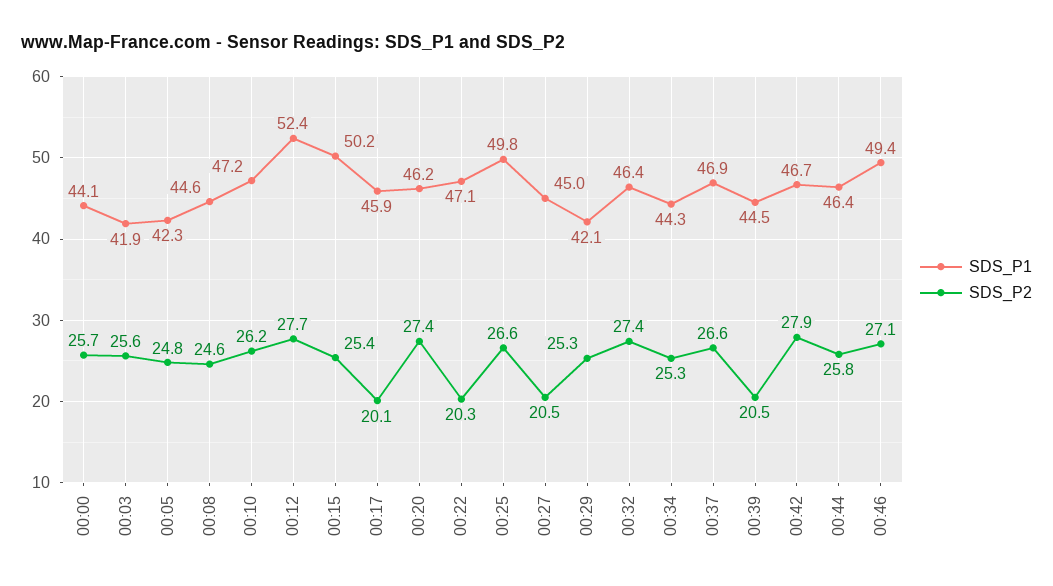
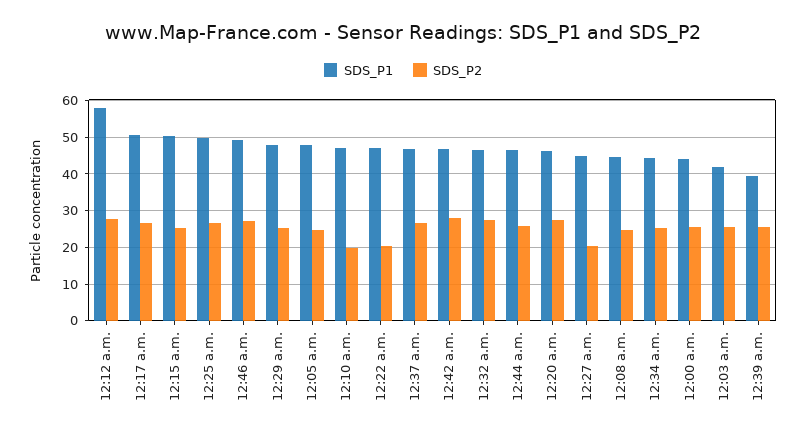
  {
    "SDS_P1": {
      "00:00": 44.1,
      "00:03": 41.9,
-     "00:05": 42.3,
+     "00:05": 48,
      "00:08": 44.6,
      "00:10": 47.2,
-     "00:12": 52.4,
+     "00:12": 58,
      "00:15": 50.2,
-     "00:17": 45.9,
+     "00:17": 50,
      "00:20": 46.2,
      "00:22": 47.1,
      "00:25": 49.8,
      "00:27": 45,
-     "00:29": 42.1,
+     "00:29": 48,
      "00:32": 46.4,
      "00:34": 44.3,
      "00:37": 46.9,
-     "00:39": 44.5,
+     "00:39": 40,
      "00:42": 46.7,
      "00:44": 46.4,
      "00:46": 49.4
    },
    "SDS_P2": {
      "00:00": 25.7,
      "00:03": 25.6,
      "00:05": 24.8,
      "00:08": 24.6,
-     "00:10": 26.2,
+     "00:10": 20,
      "00:12": 27.7,
      "00:15": 25.4,
-     "00:17": 20.1,
+     "00:17": 26,
      "00:20": 27.4,
      "00:22": 20.3,
      "00:25": 26.6,
      "00:27": 20.5,
      "00:29": 25.3,
      "00:32": 27.4,
      "00:34": 25.3,
      "00:37": 26.6,
-     "00:39": 20.5,
+     "00:39": 26,
      "00:42": 27.9,
      "00:44": 25.8,
      "00:46": 27.1
    }
  }

